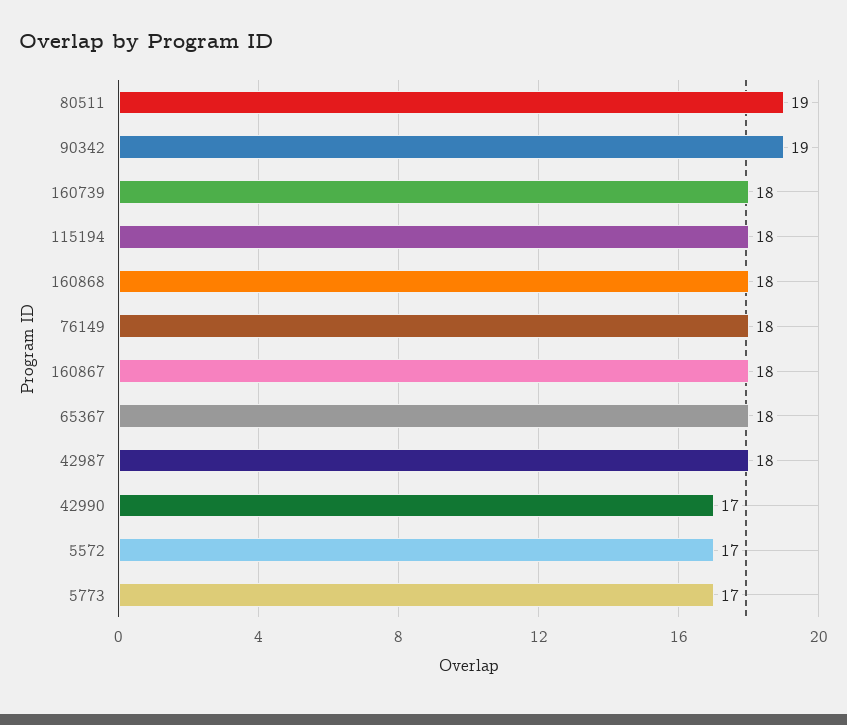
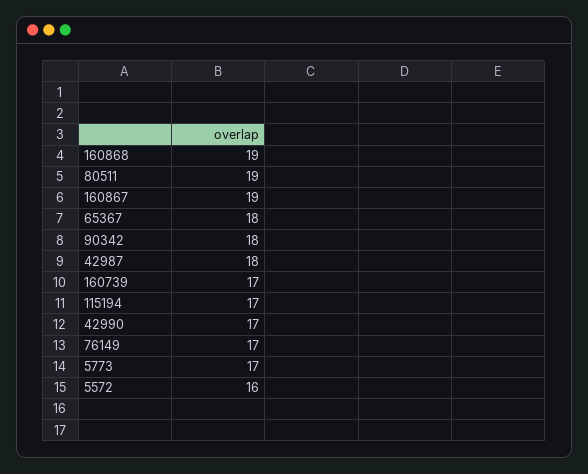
  {
    "80511": 19,
-   "90342": 19,
+   "90342": 18,
-   "160739": 18,
+   "160739": 17,
-   "115194": 18,
+   "115194": 17,
-   "160868": 18,
+   "160868": 19,
-   "76149": 18,
+   "76149": 17,
-   "160867": 18,
+   "160867": 19,
    "65367": 18,
    "42987": 18,
    "42990": 17,
-   "5572": 17,
+   "5572": 16,
    "5773": 17
  }

